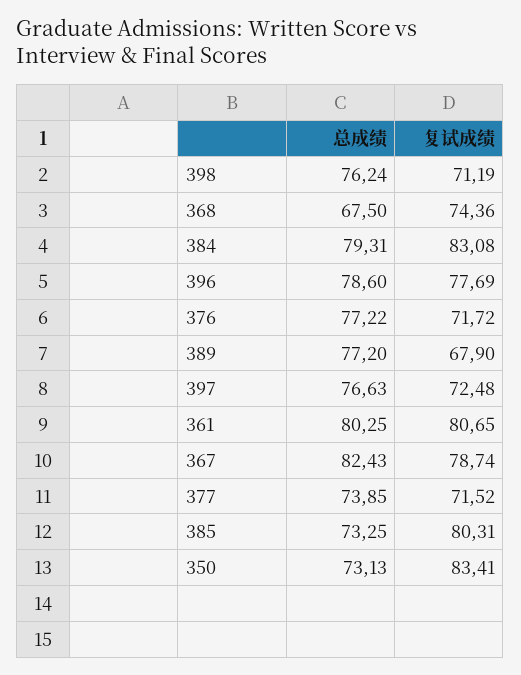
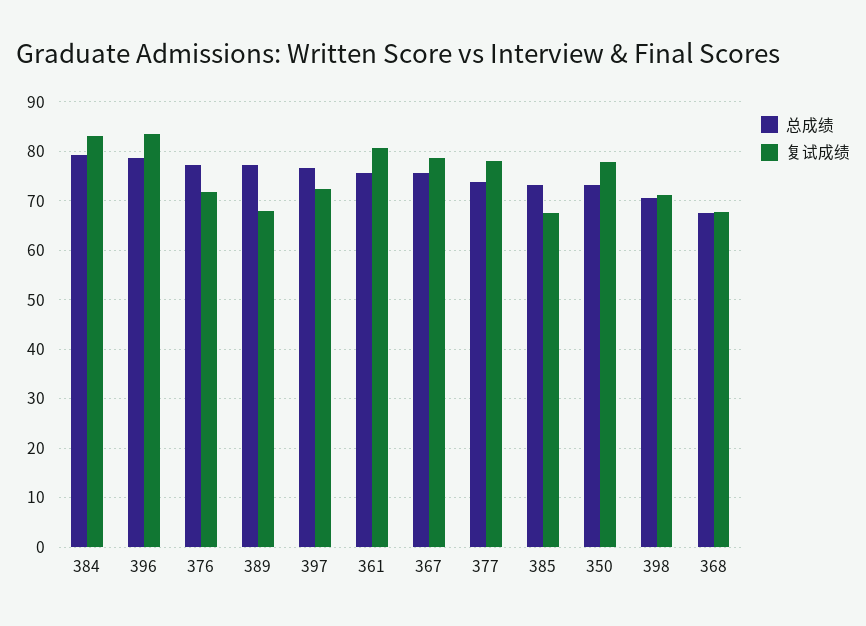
  {
    "总成绩": {
-     "398": 76.24,
+     "398": 70,
      "368": 67.5,
      "384": 79.31,
      "396": 78.6,
      "376": 77.22,
      "389": 77.2,
      "397": 76.63,
-     "361": 80.25,
+     "361": 76,
-     "367": 82.43,
+     "367": 76,
      "377": 73.85,
      "385": 73.25,
      "350": 73.13
    },
    "复试成绩": {
      "398": 71.19,
-     "368": 74.36,
+     "368": 68,
      "384": 83.08,
-     "396": 77.69,
+     "396": 84,
      "376": 71.72,
      "389": 67.9,
      "397": 72.48,
      "361": 80.65,
      "367": 78.74,
-     "377": 71.52,
+     "377": 78,
-     "385": 80.31,
+     "385": 68,
-     "350": 83.41
+     "350": 78
    }
  }

